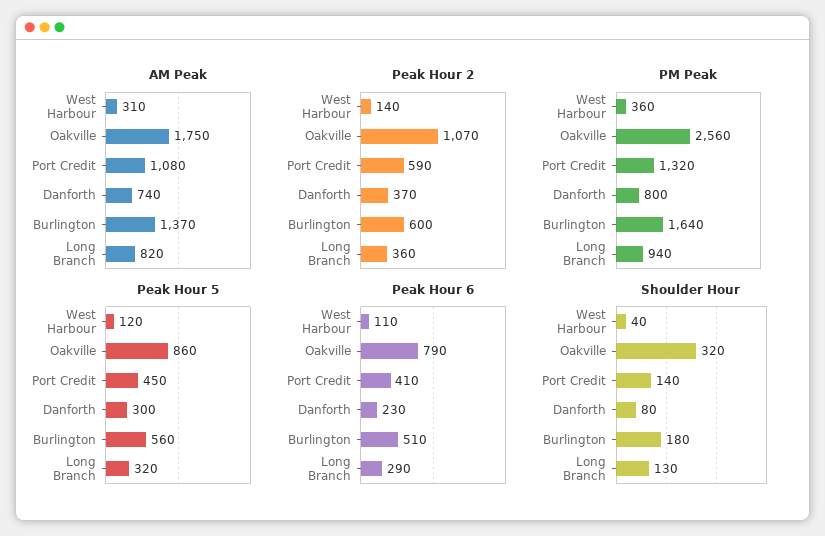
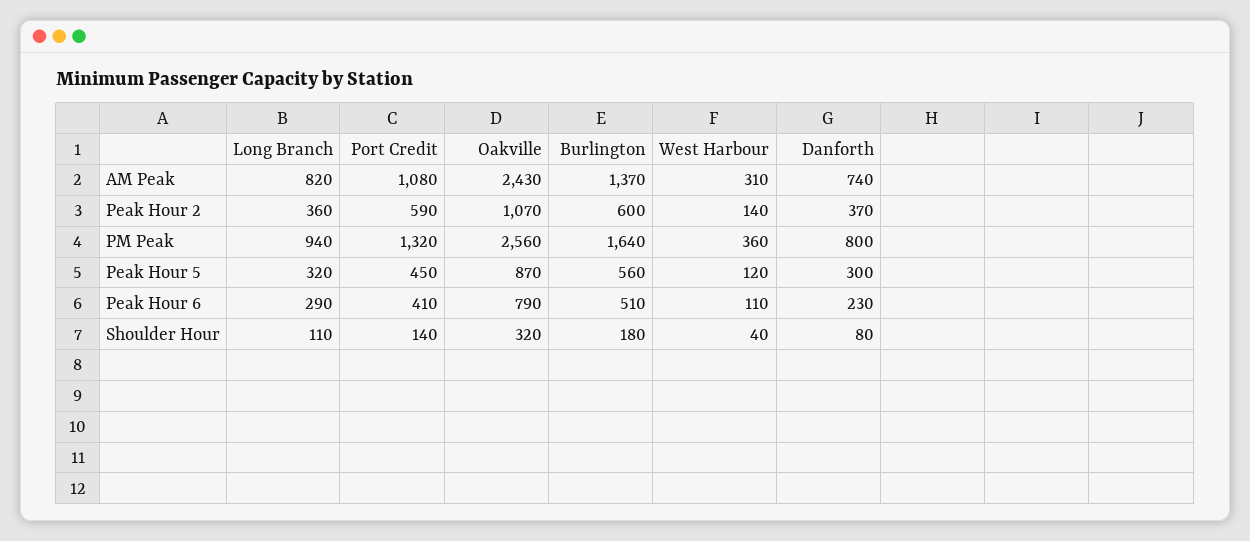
  {
    "AM Peak": {
      "West Harbour": 310,
-     "Oakville": 1750,
+     "Oakville": 2430,
      "Port Credit": 1080,
      "Danforth": 740,
      "Burlington": 1370,
      "Long Branch": 820
    },
    "Peak Hour 2": {
      "West Harbour": 140,
      "Oakville": 1070,
      "Port Credit": 590,
      "Danforth": 370,
      "Burlington": 600,
      "Long Branch": 360
    },
    "PM Peak": {
      "West Harbour": 360,
      "Oakville": 2560,
      "Port Credit": 1320,
      "Danforth": 800,
      "Burlington": 1640,
      "Long Branch": 940
    },
    "Peak Hour 5": {
      "West Harbour": 120,
-     "Oakville": 860,
+     "Oakville": 870,
      "Port Credit": 450,
      "Danforth": 300,
      "Burlington": 560,
      "Long Branch": 320
    },
    "Peak Hour 6": {
      "West Harbour": 110,
      "Oakville": 790,
      "Port Credit": 410,
      "Danforth": 230,
      "Burlington": 510,
      "Long Branch": 290
    },
    "Shoulder Hour": {
      "West Harbour": 40,
      "Oakville": 320,
      "Port Credit": 140,
      "Danforth": 80,
      "Burlington": 180,
-     "Long Branch": 130
+     "Long Branch": 110
    }
  }

